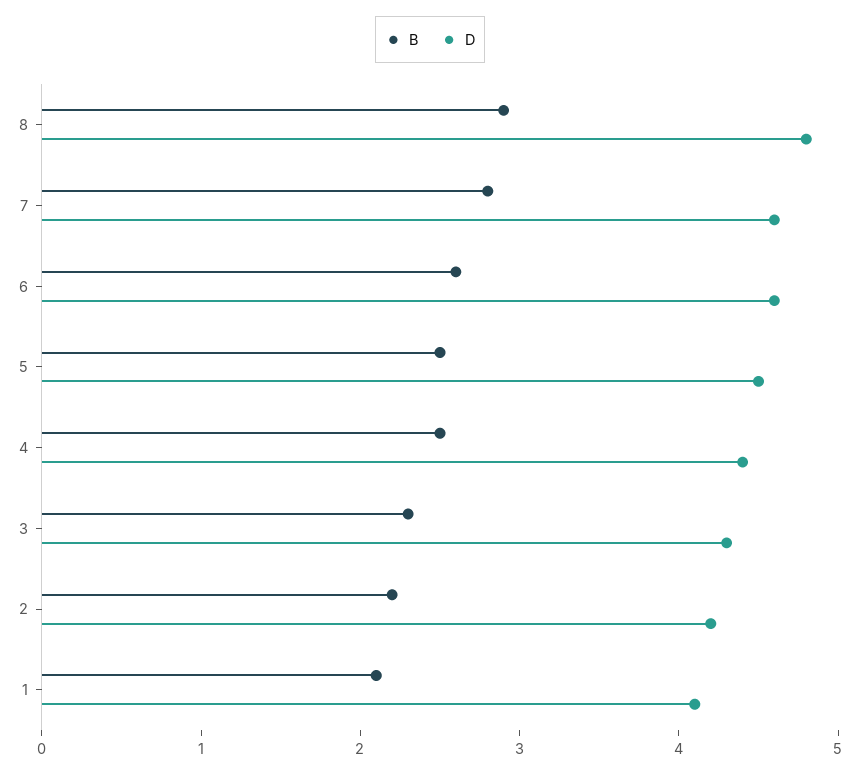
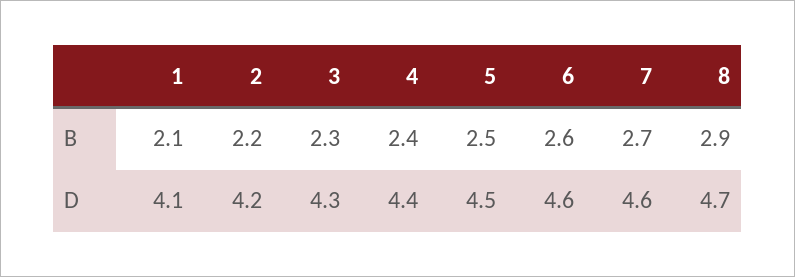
  {
    "B": {
      "8": 2.9,
-     "7": 2.8,
+     "7": 2.7,
      "6": 2.6,
      "5": 2.5,
-     "4": 2.5,
+     "4": 2.4,
      "3": 2.3,
      "2": 2.2,
      "1": 2.1
    },
    "D": {
-     "8": 4.8,
+     "8": 4.7,
      "7": 4.6,
      "6": 4.6,
      "5": 4.5,
      "4": 4.4,
      "3": 4.3,
      "2": 4.2,
      "1": 4.1
    }
  }

